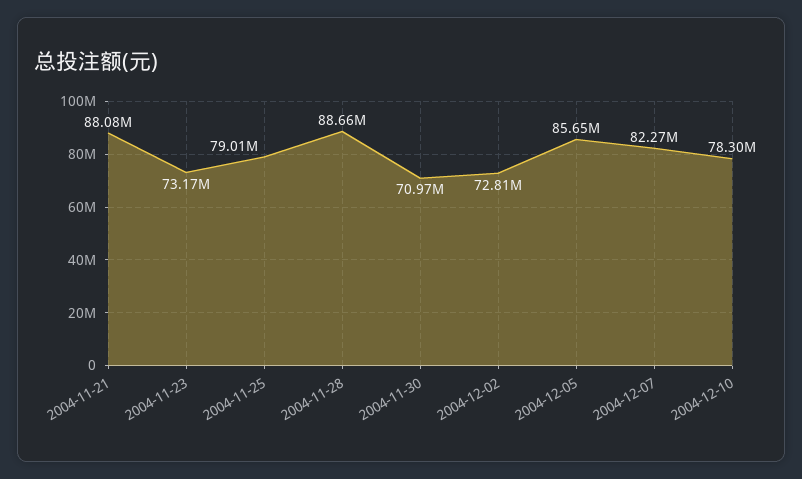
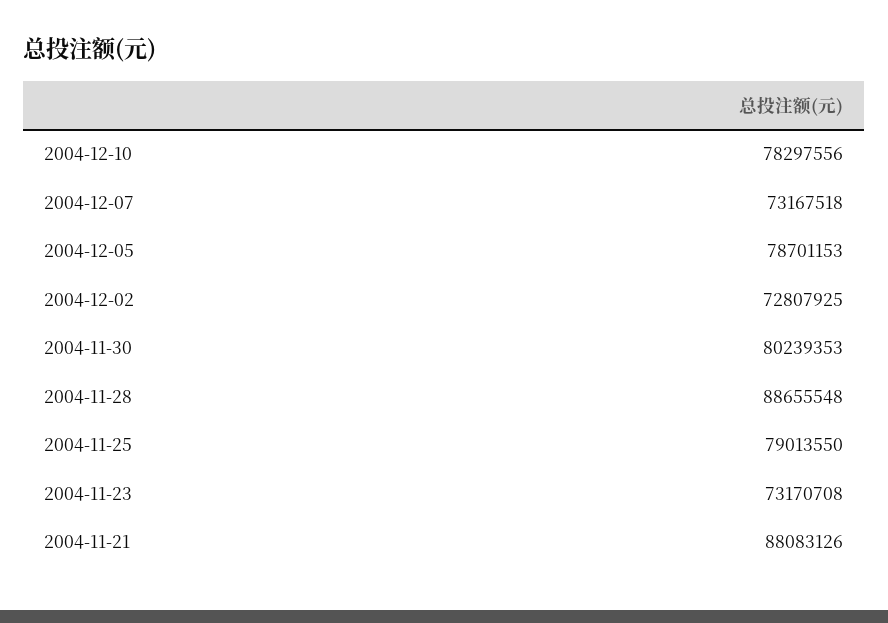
  {
    "2004-11-21": 88083126,
    "2004-11-23": 73170708,
    "2004-11-25": 79013550,
    "2004-11-28": 88655548,
-   "2004-11-30": 70970000,
+   "2004-11-30": 80239353,
    "2004-12-02": 72807925,
-   "2004-12-05": 85650000,
+   "2004-12-05": 78701153,
-   "2004-12-07": 82270000,
+   "2004-12-07": 73167518,
    "2004-12-10": 78297556
  }

